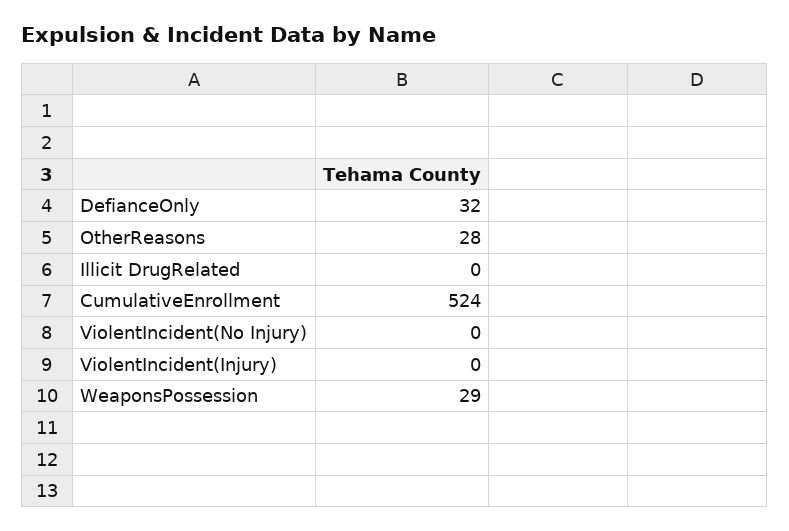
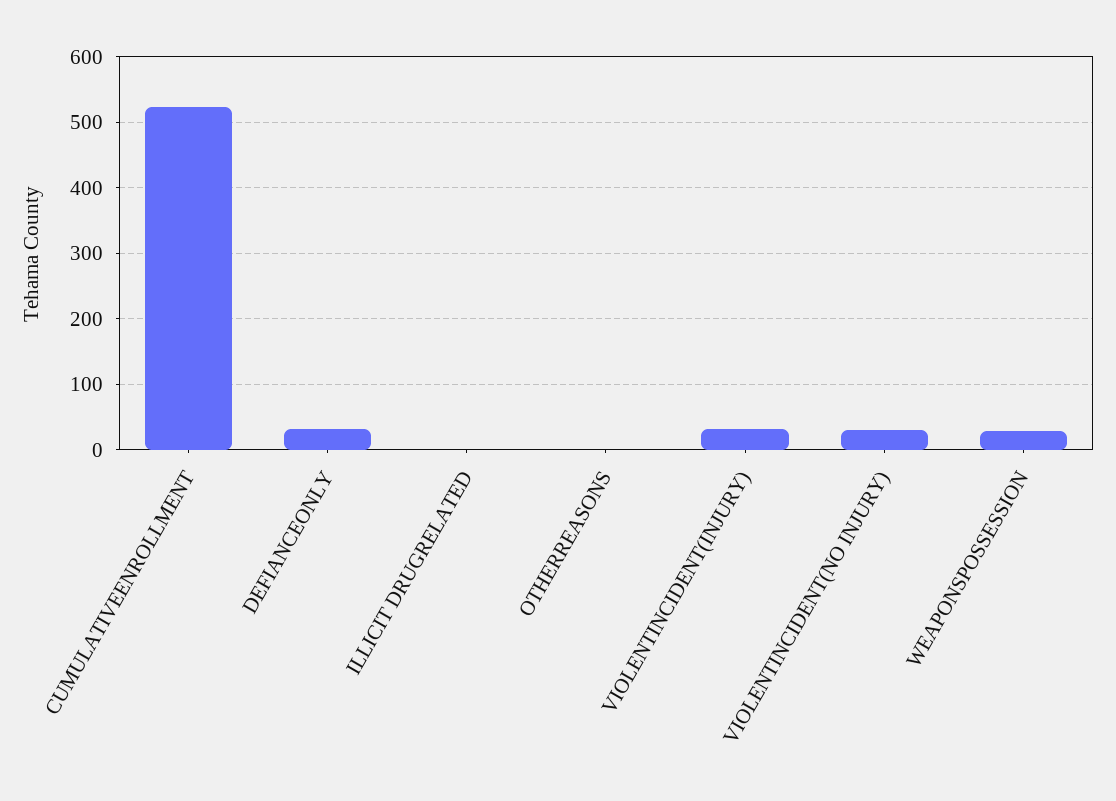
  {
    "DefianceOnly": 32,
-   "OtherReasons": 28,
+   "OtherReasons": 0,
    "Illicit DrugRelated": 0,
    "CumulativeEnrollment": 524,
-   "ViolentIncident(No Injury)": 0,
+   "ViolentIncident(No Injury)": 30,
-   "ViolentIncident(Injury)": 0,
+   "ViolentIncident(Injury)": 30,
    "WeaponsPossession": 29
  }

